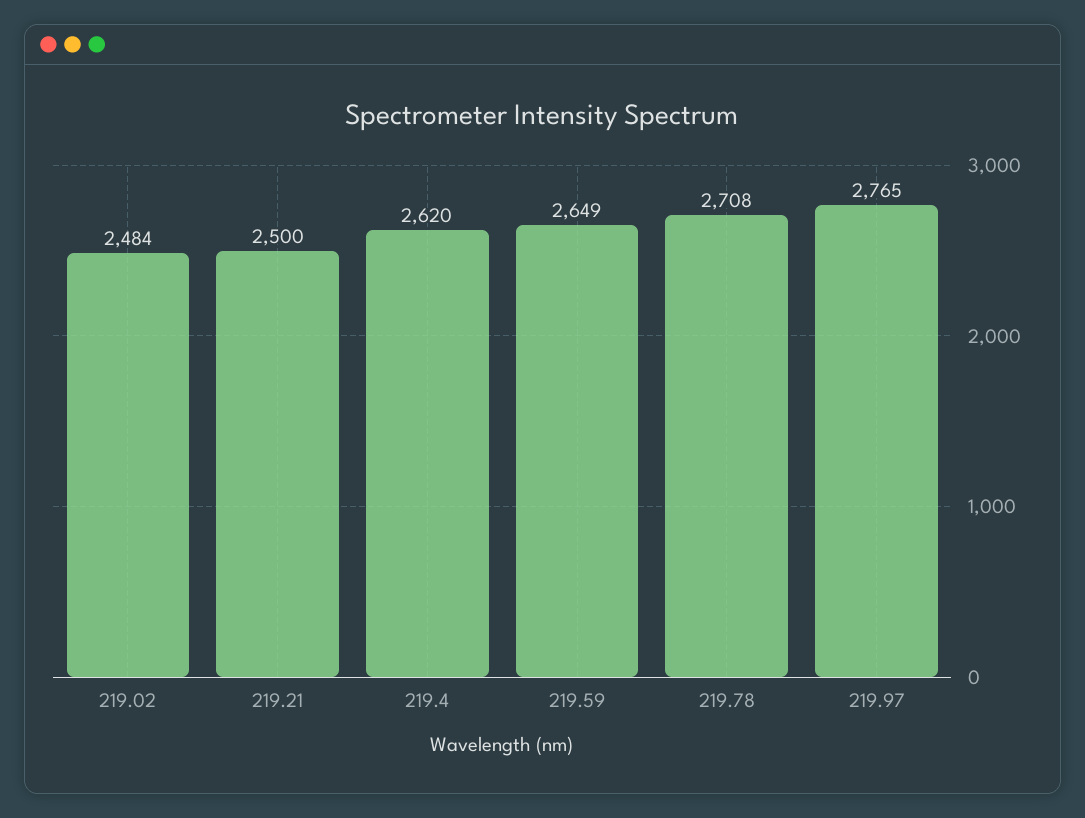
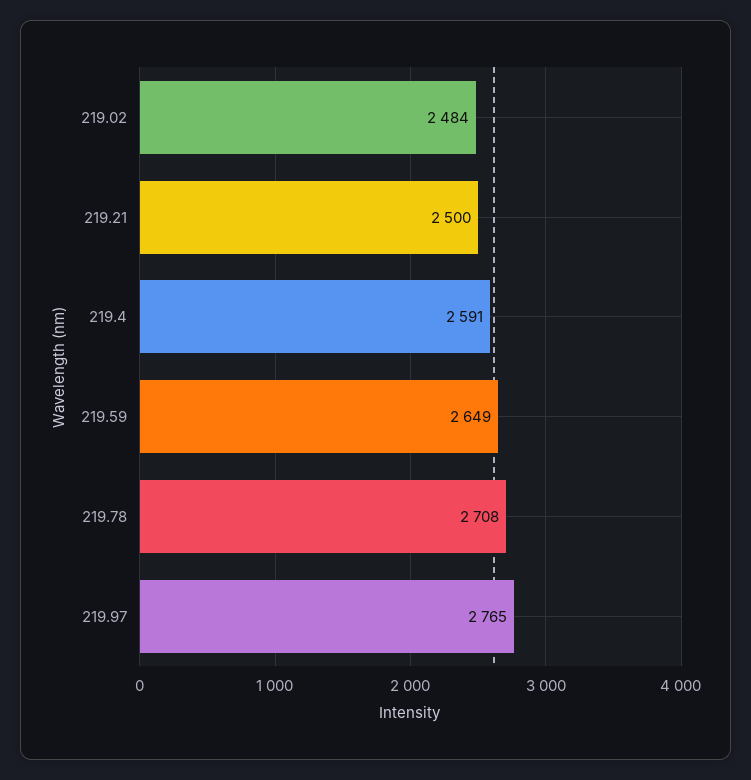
  {
    "219.02": 2484,
    "219.21": 2500,
-   "219.4": 2620,
+   "219.4": 2591,
    "219.59": 2649,
    "219.78": 2708,
    "219.97": 2765
  }

